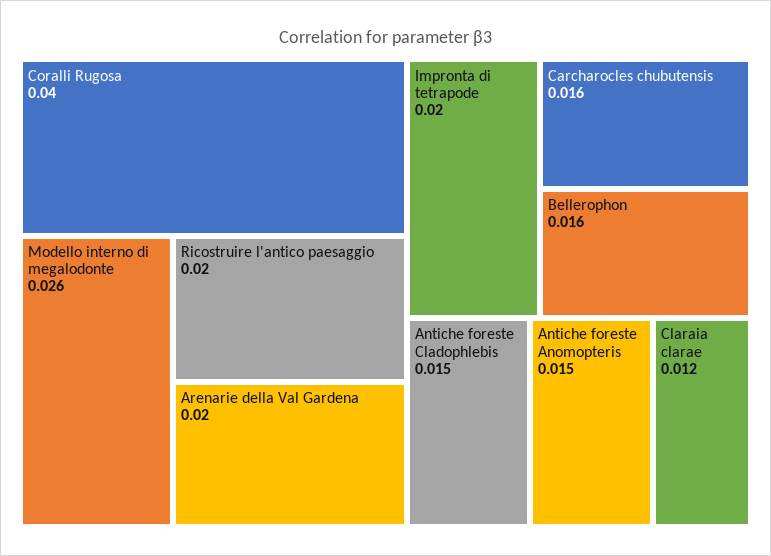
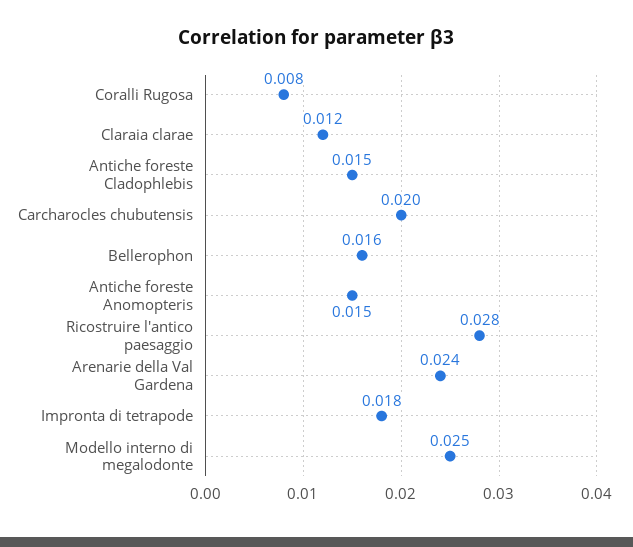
  {
-   "Coralli Rugosa": 0.04,
+   "Coralli Rugosa": 0.008,
-   "Modello interno di megalodonte": 0.026,
+   "Modello interno di megalodonte": 0.025,
-   "Ricostruire l'antico paesaggio": 0.02,
+   "Ricostruire l'antico paesaggio": 0.028,
-   "Arenarie della Val Gardena": 0.02,
+   "Arenarie della Val Gardena": 0.024,
-   "Impronta di tetrapode": 0.02,
+   "Impronta di tetrapode": 0.018,
-   "Carcharocles chubutensis": 0.016,
+   "Carcharocles chubutensis": 0.02,
    "Bellerophon": 0.016,
    "Antiche foreste Cladophlebis": 0.015,
    "Antiche foreste Anomopteris": 0.015,
    "Claraia clarae": 0.012
  }

